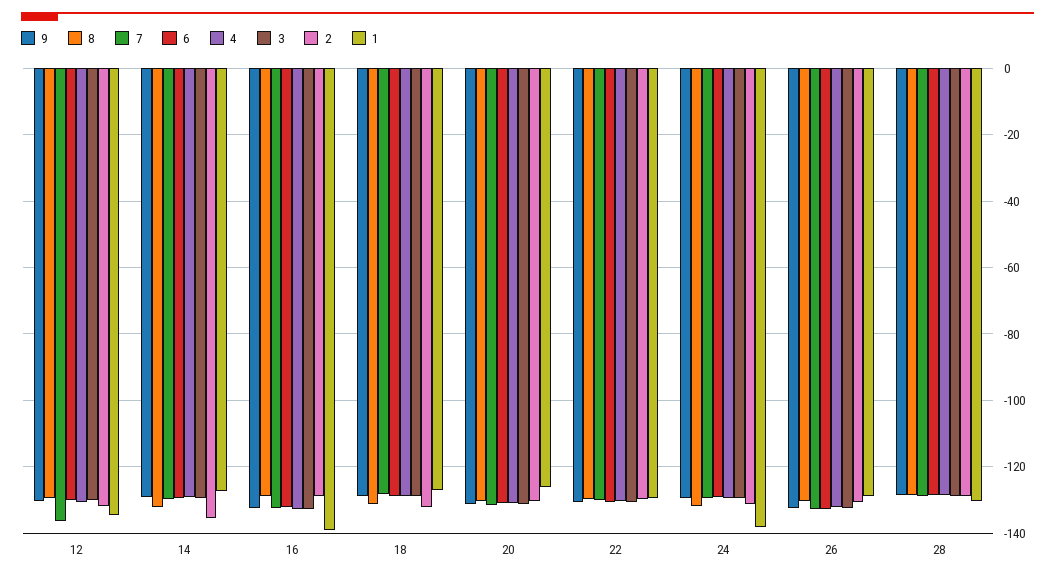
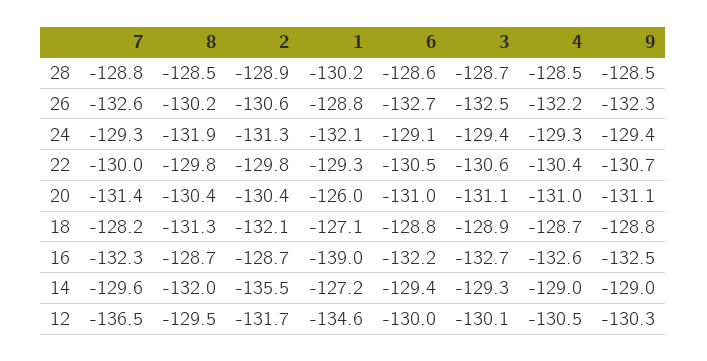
  {
    "9": {
      "12": -130.3,
      "14": -129,
      "16": -132.5,
      "18": -128.8,
      "20": -131.1,
      "22": -130.7,
      "24": -129.4,
      "26": -132.3,
      "28": -128.5
    },
    "8": {
      "12": -129.5,
      "14": -132,
      "16": -128.7,
      "18": -131.3,
      "20": -130.4,
      "22": -129.8,
      "24": -131.9,
      "26": -130.2,
      "28": -128.5
    },
    "7": {
      "12": -136.5,
      "14": -129.6,
      "16": -132.3,
      "18": -128.2,
      "20": -131.4,
      "22": -130,
      "24": -129.3,
      "26": -132.6,
      "28": -128.8
    },
    "6": {
      "12": -130,
      "14": -129.4,
      "16": -132.2,
      "18": -128.8,
      "20": -131,
      "22": -130.5,
      "24": -129.1,
      "26": -132.7,
      "28": -128.6
    },
    "4": {
      "12": -130.5,
      "14": -129,
      "16": -132.6,
      "18": -128.7,
      "20": -131,
      "22": -130.4,
      "24": -129.3,
      "26": -132.2,
      "28": -128.5
    },
    "3": {
      "12": -130.1,
      "14": -129.3,
      "16": -132.7,
      "18": -128.9,
      "20": -131.1,
      "22": -130.6,
      "24": -129.4,
      "26": -132.5,
      "28": -128.7
    },
    "2": {
      "12": -131.7,
      "14": -135.5,
      "16": -128.7,
      "18": -132.1,
      "20": -130.4,
      "22": -129.8,
      "24": -131.3,
      "26": -130.6,
      "28": -128.9
    },
    "1": {
      "12": -134.6,
      "14": -127.2,
      "16": -139,
      "18": -127.1,
      "20": -126,
      "22": -129.3,
-     "24": -138,
+     "24": -132.1,
      "26": -128.8,
      "28": -130.2
    }
  }

